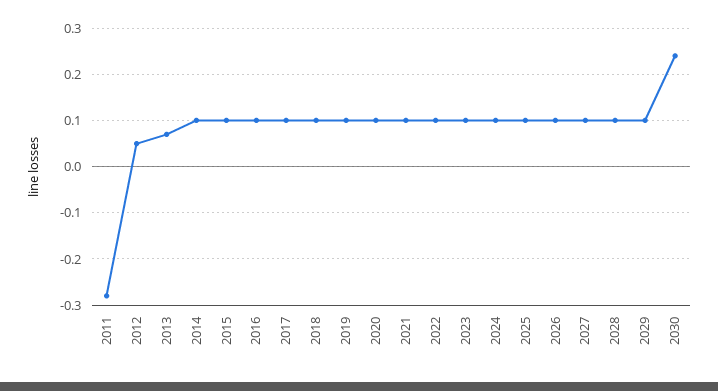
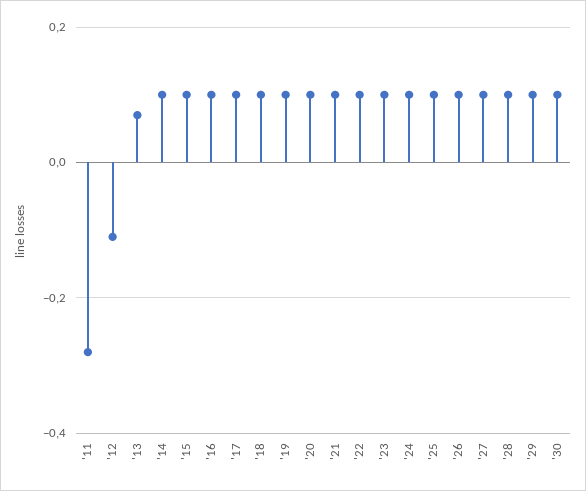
  {
    "2011": -0.3,
-   "2012": 0.05,
+   "2012": -0.1,
    "2013": 0.05,
    "2014": 0.1,
    "2015": 0.1,
    "2016": 0.1,
    "2017": 0.1,
    "2018": 0.1,
    "2019": 0.1,
    "2020": 0.1,
    "2021": 0.1,
    "2022": 0.1,
    "2023": 0.1,
    "2024": 0.1,
    "2025": 0.1,
    "2026": 0.1,
    "2027": 0.1,
    "2028": 0.1,
    "2029": 0.1,
-   "2030": 0.25
+   "2030": 0.1
  }

